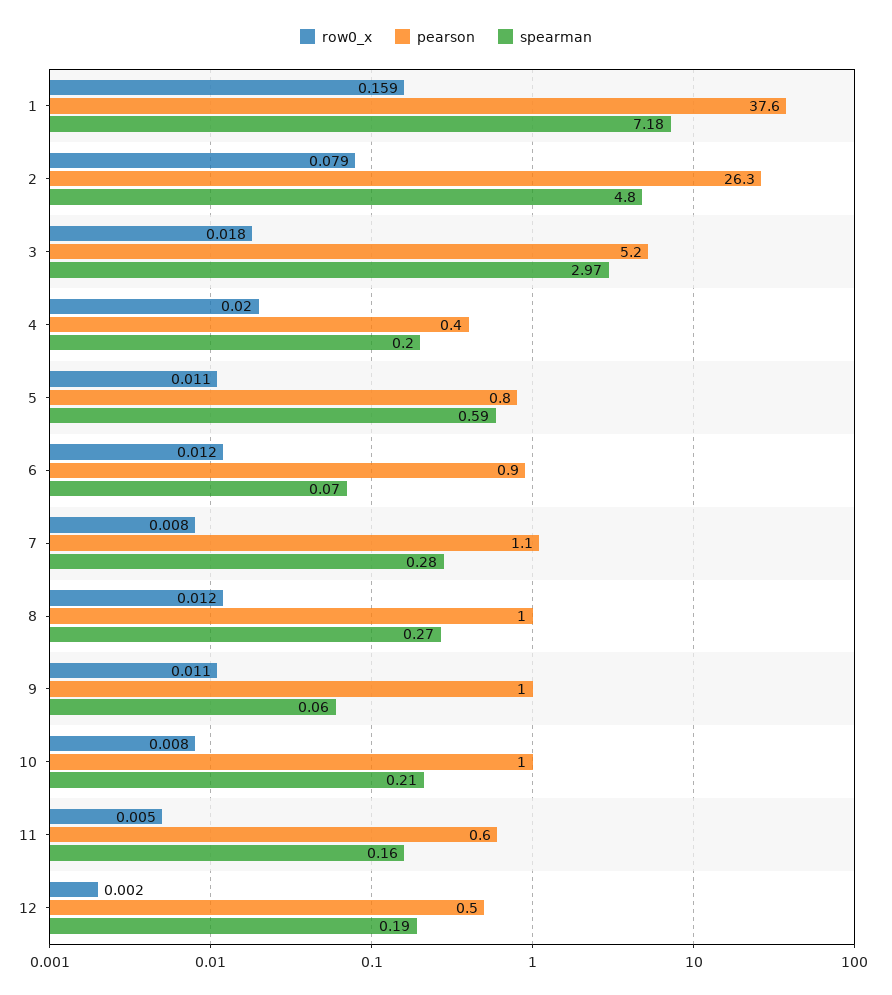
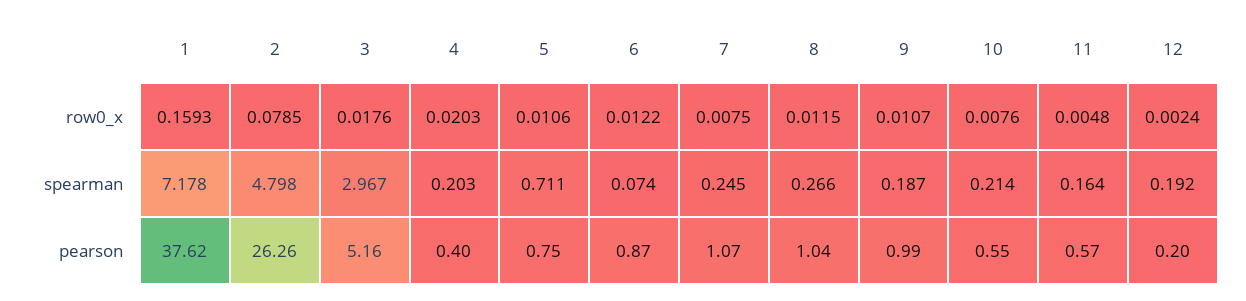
  {
    "row0_x": {
      "1": 0.1593,
      "2": 0.0785,
      "3": 0.0176,
      "4": 0.0203,
      "5": 0.0106,
      "6": 0.0122,
      "7": 0.0075,
      "8": 0.0115,
      "9": 0.0107,
      "10": 0.0076,
      "11": 0.0048,
      "12": 0.0024
    },
    "pearson": {
      "1": 37.62,
      "2": 26.26,
      "3": 5.16,
      "4": 0.4,
      "5": 0.75,
      "6": 0.87,
      "7": 1.07,
      "8": 1.04,
      "9": 0.99,
-     "10": 1,
+     "10": 0.55,
      "11": 0.57,
-     "12": 0.5
+     "12": 0.2
    },
    "spearman": {
      "1": 7.178,
      "2": 4.798,
      "3": 2.967,
      "4": 0.203,
-     "5": 0.59,
+     "5": 0.711,
      "6": 0.074,
-     "7": 0.28,
+     "7": 0.245,
      "8": 0.266,
-     "9": 0.06,
+     "9": 0.187,
      "10": 0.214,
      "11": 0.164,
      "12": 0.192
    }
  }

